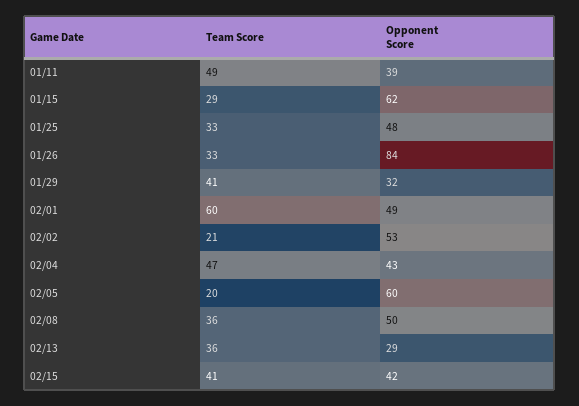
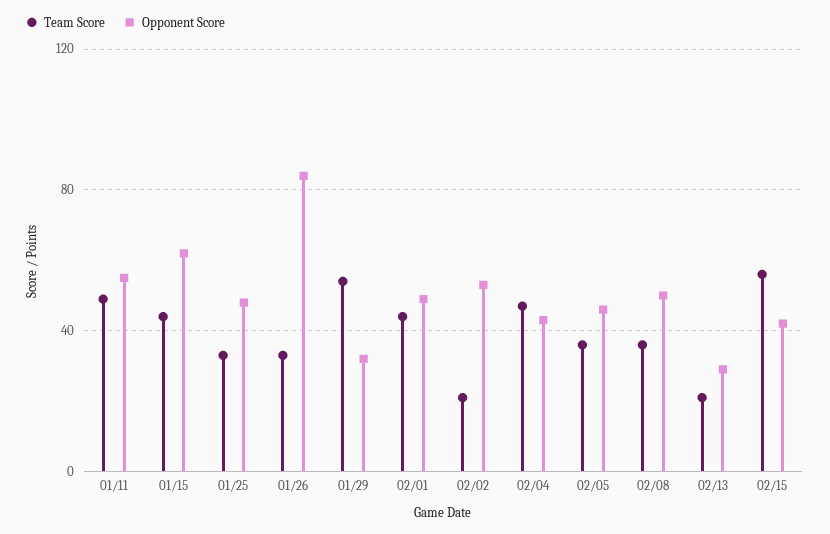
  {
    "Team Score": {
      "01/11": 49,
-     "01/15": 29,
+     "01/15": 45,
      "01/25": 33,
      "01/26": 33,
-     "01/29": 41,
+     "01/29": 55,
-     "02/01": 60,
+     "02/01": 45,
      "02/02": 21,
      "02/04": 47,
-     "02/05": 20,
+     "02/05": 35,
      "02/08": 36,
-     "02/13": 36,
+     "02/13": 20,
-     "02/15": 41
+     "02/15": 55
    },
    "Opponent Score": {
-     "01/11": 39,
+     "01/11": 55,
      "01/15": 62,
      "01/25": 48,
      "01/26": 84,
      "01/29": 32,
      "02/01": 49,
      "02/02": 53,
      "02/04": 43,
-     "02/05": 60,
+     "02/05": 45,
      "02/08": 50,
      "02/13": 29,
      "02/15": 42
    }
  }

